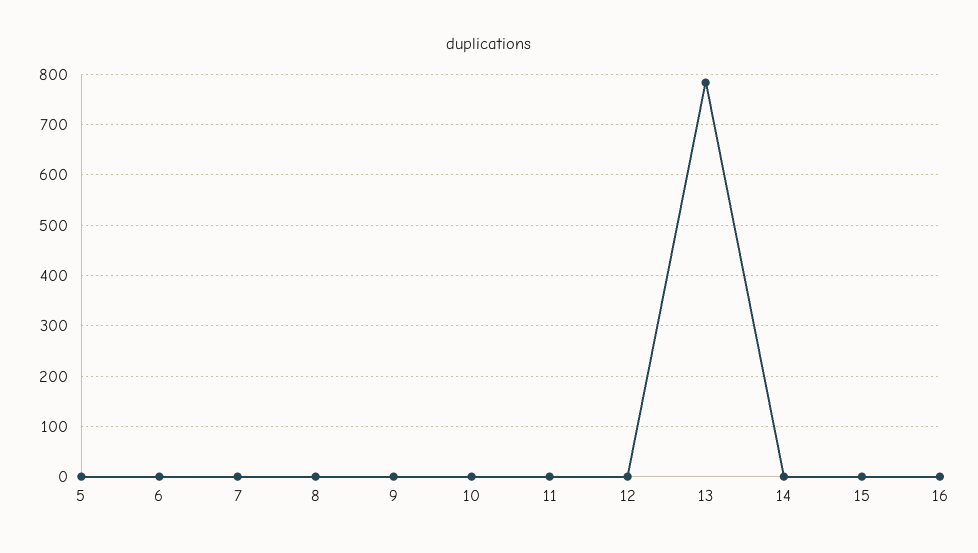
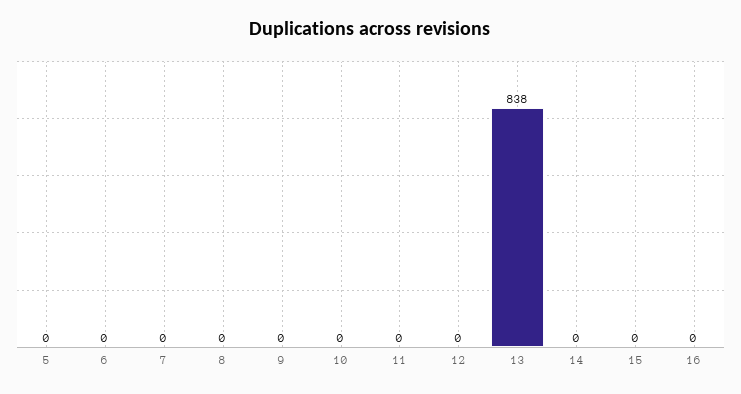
  {
    "5": 0,
    "6": 0,
    "7": 0,
    "8": 0,
    "9": 0,
    "10": 0,
    "11": 0,
    "12": 0,
-   "13": 780,
+   "13": 838,
    "14": 0,
    "15": 0,
    "16": 0
  }

